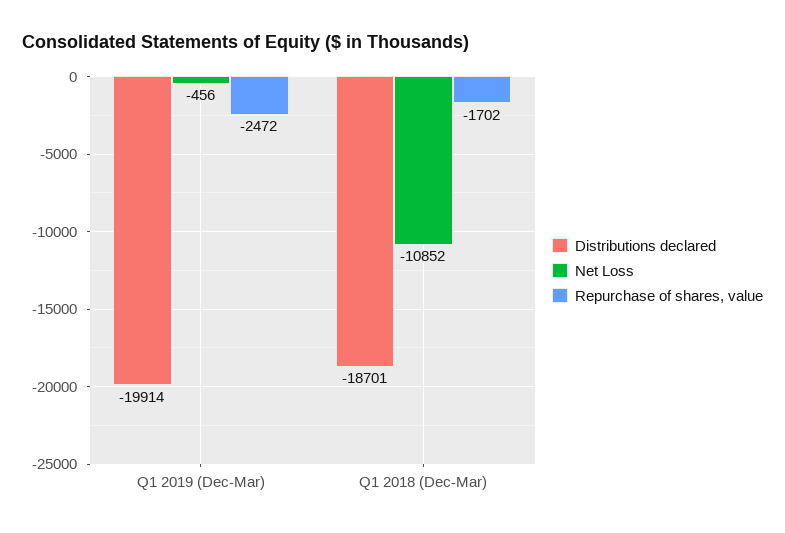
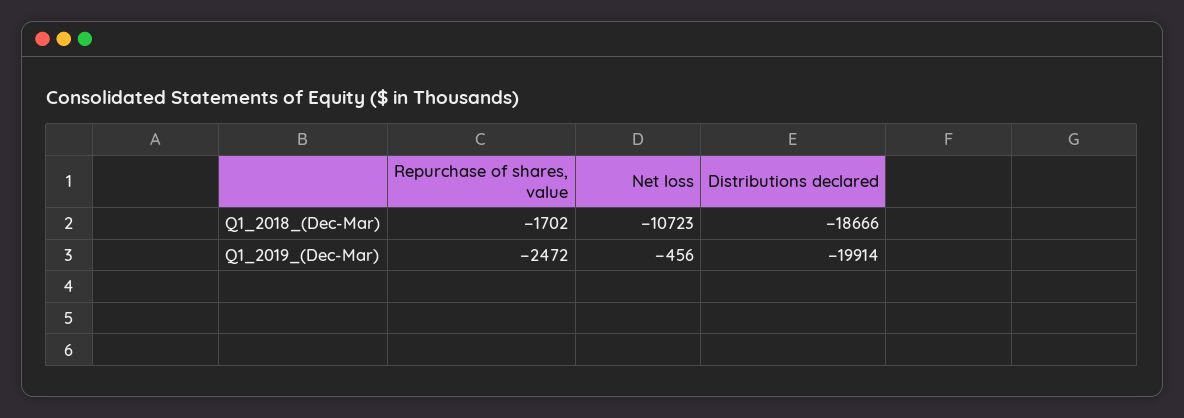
  {
    "Distributions declared": {
      "Q1 2019 (Dec-Mar)": -19914,
-     "Q1 2018 (Dec-Mar)": -18701
+     "Q1 2018 (Dec-Mar)": -18666
    },
    "Net Loss": {
      "Q1 2019 (Dec-Mar)": -456,
-     "Q1 2018 (Dec-Mar)": -10852
+     "Q1 2018 (Dec-Mar)": -10723
    },
    "Repurchase of shares, value": {
      "Q1 2019 (Dec-Mar)": -2472,
      "Q1 2018 (Dec-Mar)": -1702
    }
  }

